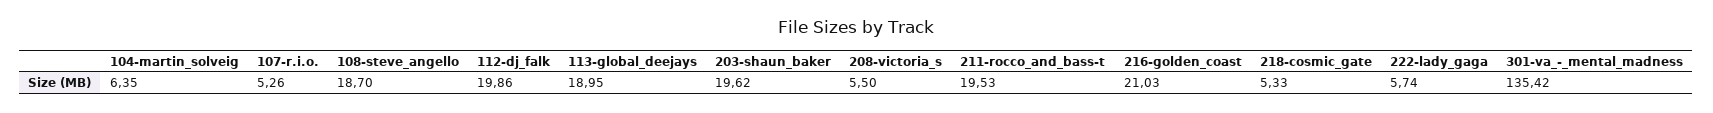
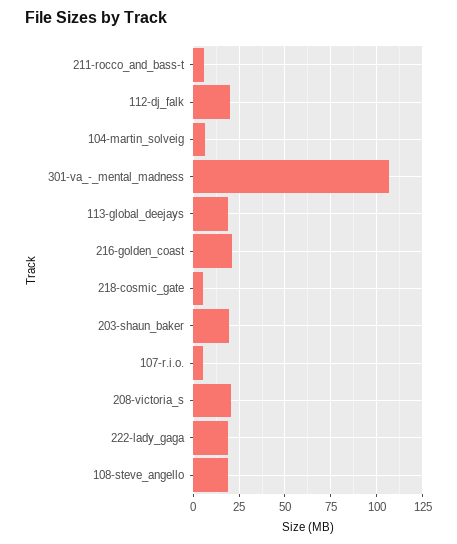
  {
    "104-martin_solveig": 6.35,
    "107-r.i.o.": 5.26,
    "108-steve_angello": 18.7,
    "112-dj_falk": 19.86,
    "113-global_deejays": 18.95,
    "203-shaun_baker": 19.62,
-   "208-victoria_s": 5.5,
+   "208-victoria_s": 20,
-   "211-rocco_and_bass-t": 19.53,
+   "211-rocco_and_bass-t": 5,
    "216-golden_coast": 21.03,
    "218-cosmic_gate": 5.33,
-   "222-lady_gaga": 5.74,
+   "222-lady_gaga": 20,
-   "301-va_-_mental_madness": 135.42
+   "301-va_-_mental_madness": 105
  }

